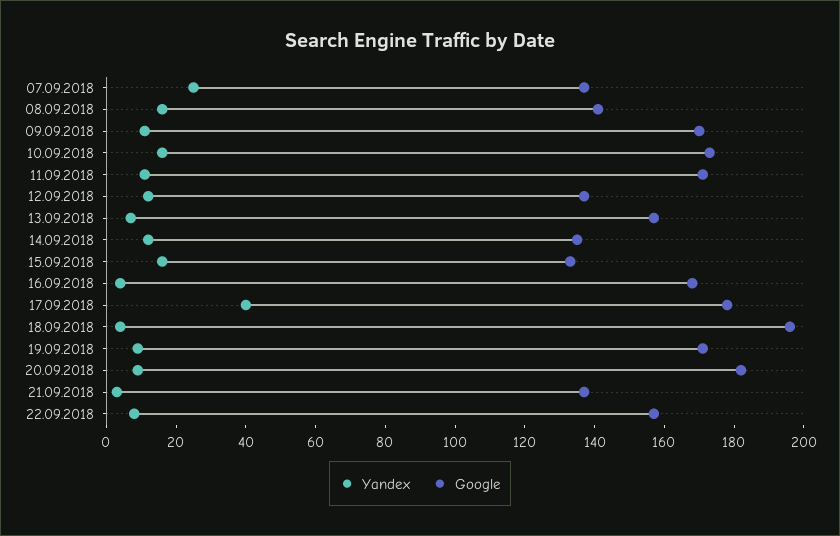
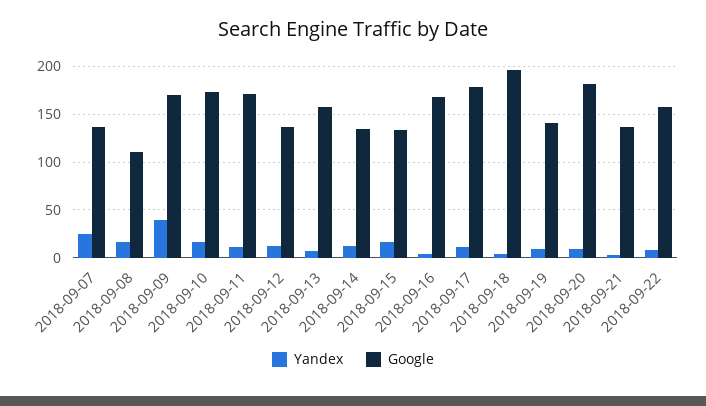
  {
    "Yandex": {
      "07.09.2018": 25,
      "08.09.2018": 15,
-     "09.09.2018": 10,
+     "09.09.2018": 40,
      "10.09.2018": 15,
      "11.09.2018": 10,
      "12.09.2018": 10,
      "13.09.2018": 5,
      "14.09.2018": 10,
      "15.09.2018": 15,
      "16.09.2018": 5,
-     "17.09.2018": 40,
+     "17.09.2018": 10,
      "18.09.2018": 5,
      "19.09.2018": 10,
      "20.09.2018": 10,
      "21.09.2018": 5,
      "22.09.2018": 10
    },
    "Google": {
      "07.09.2018": 135,
-     "08.09.2018": 140,
+     "08.09.2018": 110,
      "09.09.2018": 170,
      "10.09.2018": 175,
      "11.09.2018": 170,
      "12.09.2018": 135,
      "13.09.2018": 155,
      "14.09.2018": 135,
      "15.09.2018": 135,
      "16.09.2018": 170,
      "17.09.2018": 180,
      "18.09.2018": 195,
-     "19.09.2018": 170,
+     "19.09.2018": 140,
      "20.09.2018": 180,
      "21.09.2018": 135,
      "22.09.2018": 155
    }
  }

